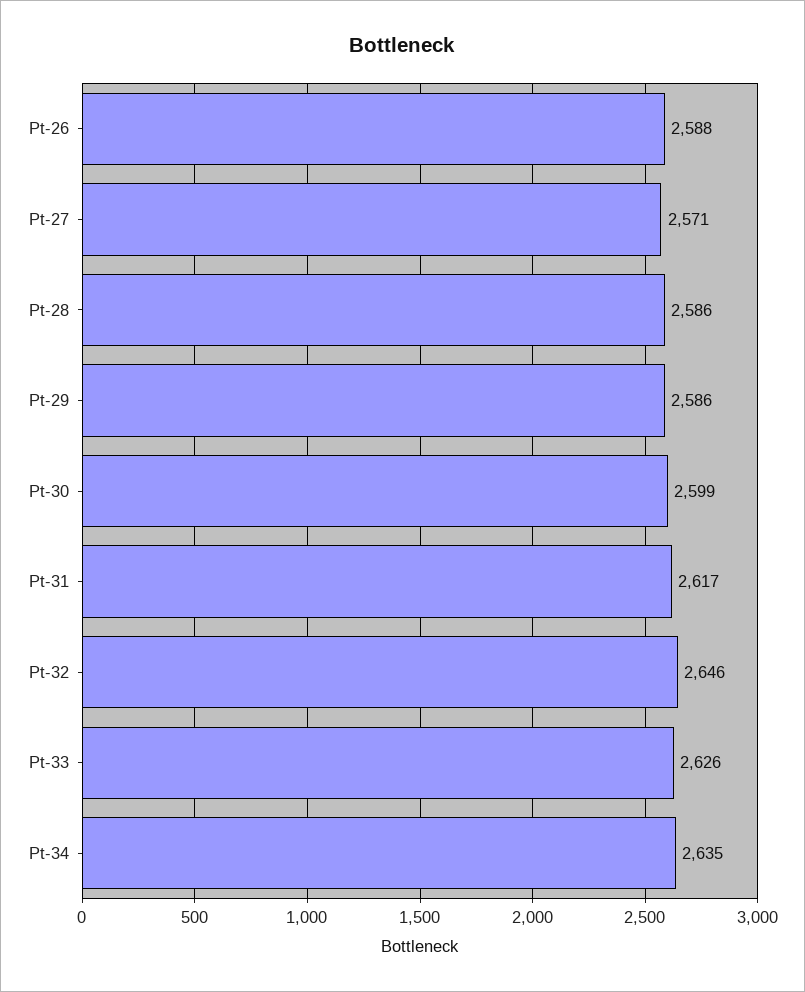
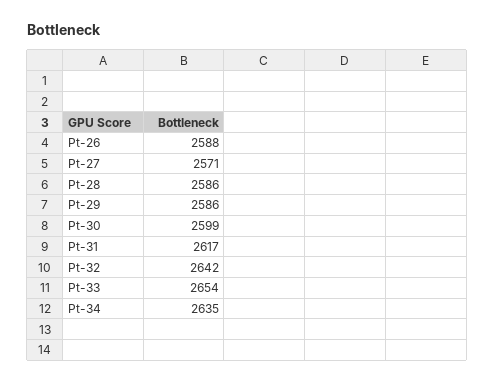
  {
    "Pt-26": 2588,
    "Pt-27": 2571,
    "Pt-28": 2586,
    "Pt-29": 2586,
    "Pt-30": 2599,
    "Pt-31": 2617,
-   "Pt-32": 2646,
+   "Pt-32": 2642,
-   "Pt-33": 2626,
+   "Pt-33": 2654,
    "Pt-34": 2635
  }

